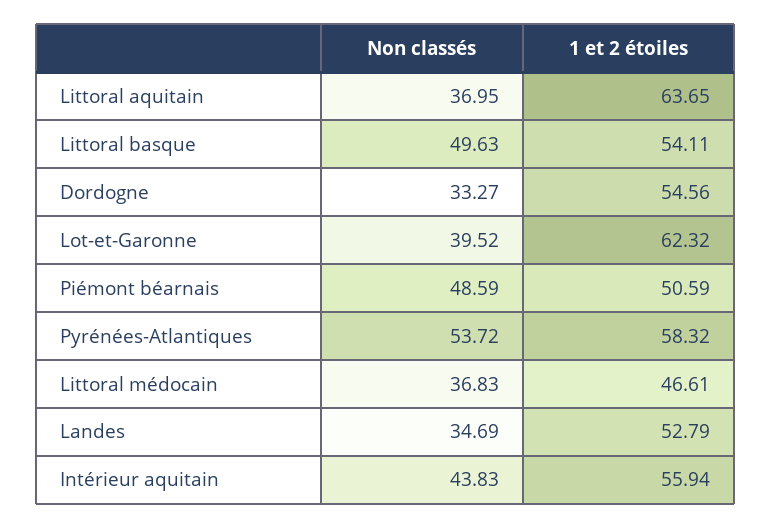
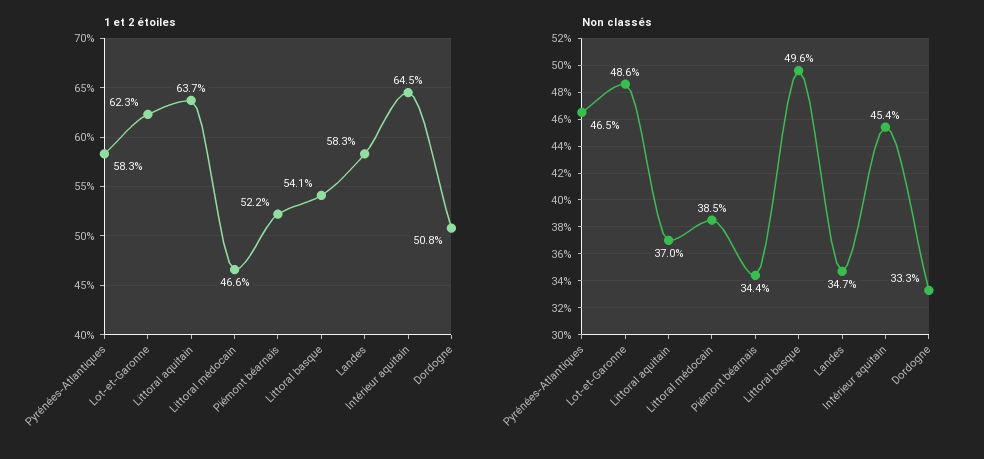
  {
    "Non classés": {
      "Littoral aquitain": 36.95,
      "Littoral basque": 49.63,
      "Dordogne": 33.27,
-     "Lot-et-Garonne": 39.52,
+     "Lot-et-Garonne": 48.6,
-     "Piémont béarnais": 48.59,
+     "Piémont béarnais": 34.4,
-     "Pyrénées-Atlantiques": 53.72,
+     "Pyrénées-Atlantiques": 46.5,
-     "Littoral médocain": 36.83,
+     "Littoral médocain": 38.5,
      "Landes": 34.69,
-     "Intérieur aquitain": 43.83
+     "Intérieur aquitain": 45.4
    },
    "1 et 2 étoiles": {
      "Littoral aquitain": 63.65,
      "Littoral basque": 54.11,
-     "Dordogne": 54.56,
+     "Dordogne": 50.8,
      "Lot-et-Garonne": 62.32,
-     "Piémont béarnais": 50.59,
+     "Piémont béarnais": 52.2,
      "Pyrénées-Atlantiques": 58.32,
      "Littoral médocain": 46.61,
-     "Landes": 52.79,
+     "Landes": 58.3,
-     "Intérieur aquitain": 55.94
+     "Intérieur aquitain": 64.5
    }
  }

